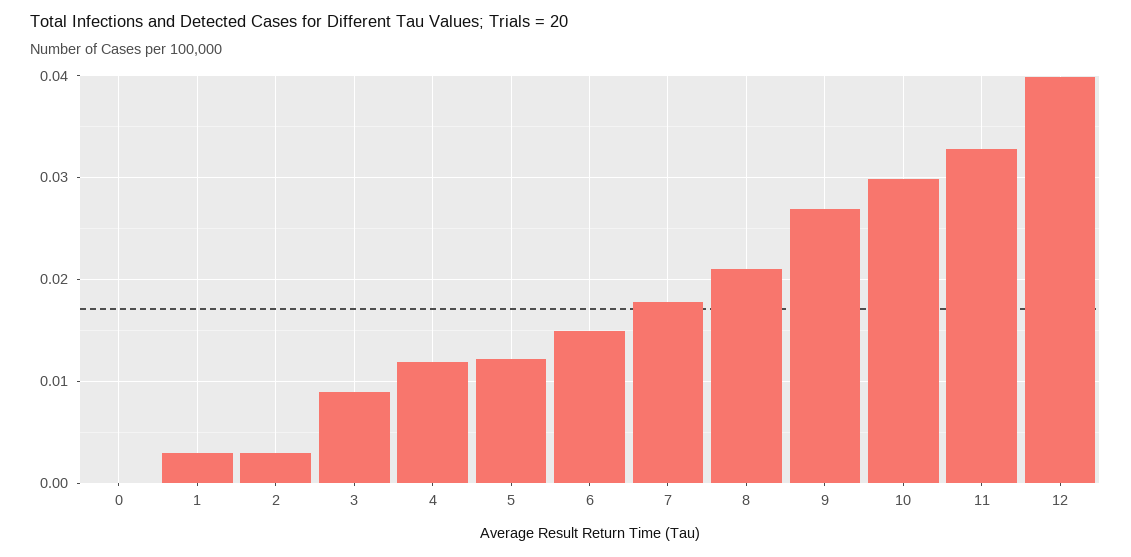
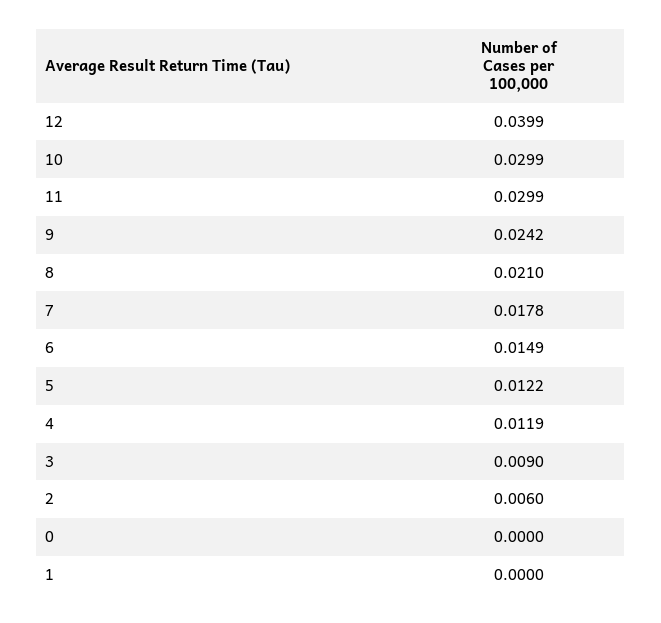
  {
    "0": 0,
-   "1": 0.003,
+   "1": 0,
-   "2": 0.003,
+   "2": 0.006,
    "3": 0.009,
    "4": 0.0119,
    "5": 0.0122,
    "6": 0.0149,
    "7": 0.0178,
    "8": 0.021,
-   "9": 0.027,
+   "9": 0.0242,
    "10": 0.0299,
-   "11": 0.033,
+   "11": 0.0299,
    "12": 0.0399
  }

